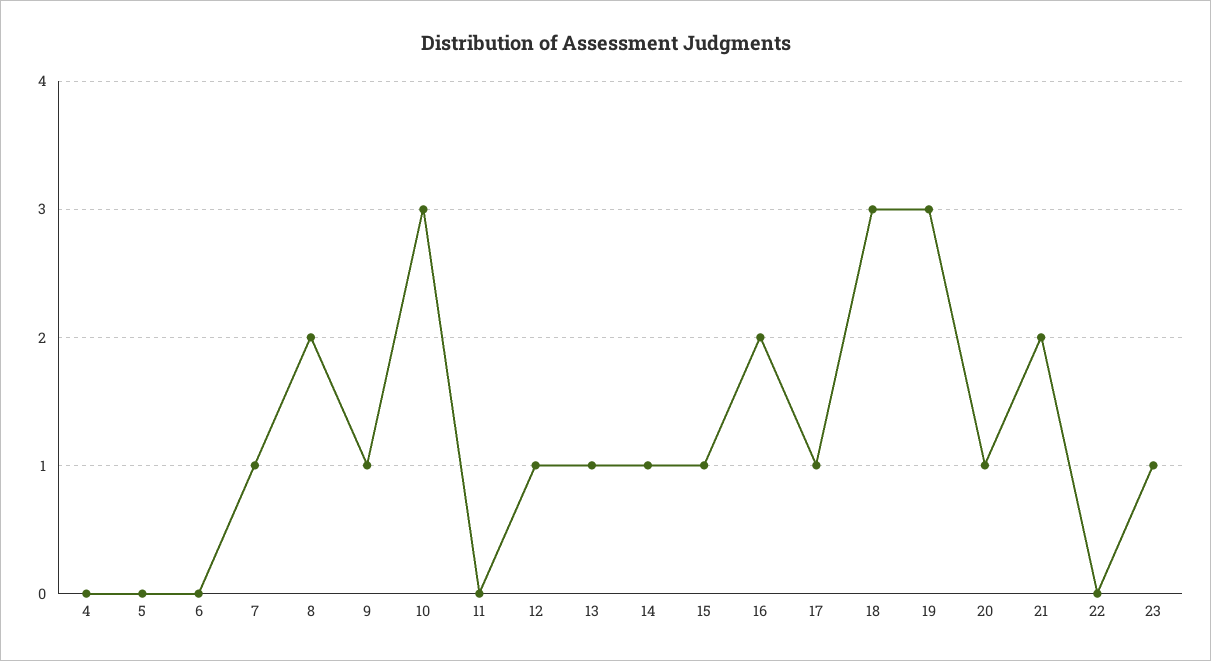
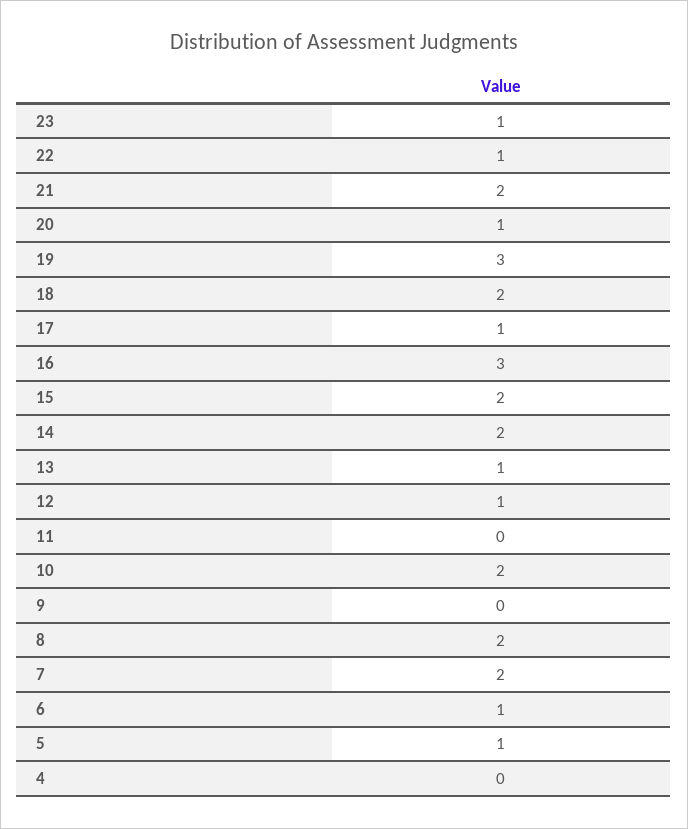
  {
    "4": 0,
-   "5": 0,
+   "5": 1,
-   "6": 0,
+   "6": 1,
-   "7": 1,
+   "7": 2,
    "8": 2,
-   "9": 1,
+   "9": 0,
-   "10": 3,
+   "10": 2,
    "11": 0,
    "12": 1,
    "13": 1,
-   "14": 1,
+   "14": 2,
-   "15": 1,
+   "15": 2,
-   "16": 2,
+   "16": 3,
    "17": 1,
-   "18": 3,
+   "18": 2,
    "19": 3,
    "20": 1,
    "21": 2,
-   "22": 0,
+   "22": 1,
    "23": 1
  }

